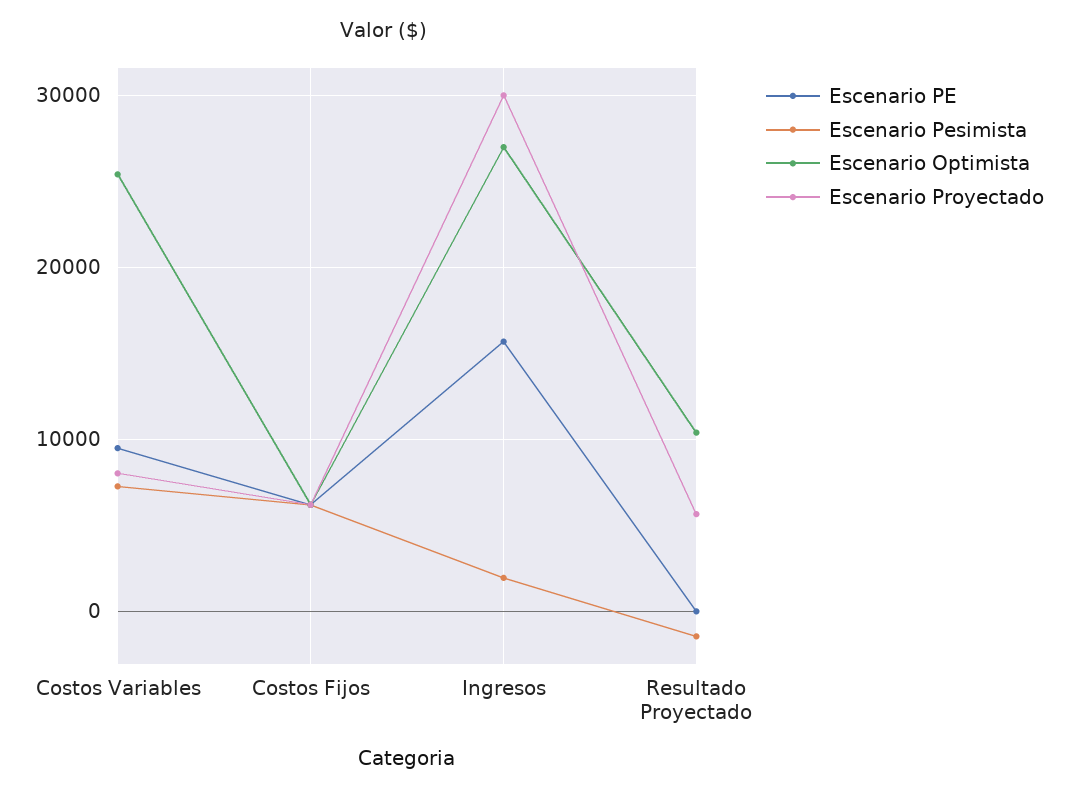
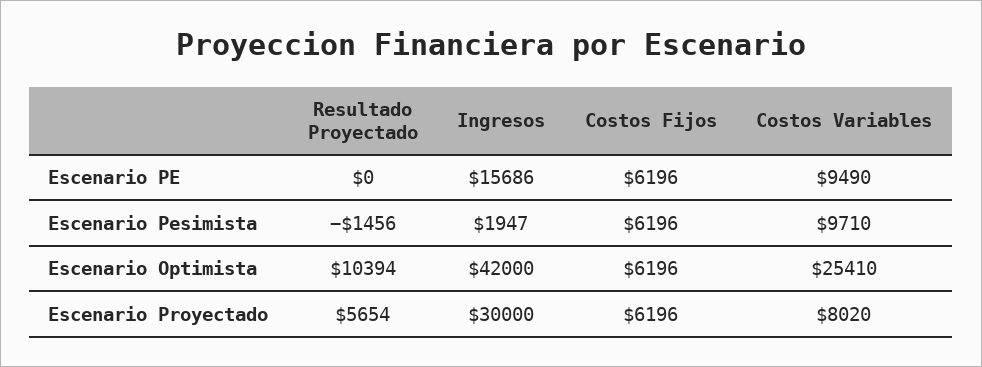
  {
    "Escenario PE": {
      "Costos Variables": 9490,
      "Costos Fijos": 6196,
      "Ingresos": 15686,
      "Resultado Proyectado": 0
    },
    "Escenario Pesimista": {
-     "Costos Variables": 7000,
+     "Costos Variables": 9710,
      "Costos Fijos": 6196,
      "Ingresos": 1947,
      "Resultado Proyectado": -1456
    },
    "Escenario Optimista": {
      "Costos Variables": 25410,
      "Costos Fijos": 6196,
-     "Ingresos": 27000,
+     "Ingresos": 42000,
      "Resultado Proyectado": 10394
    },
    "Escenario Proyectado": {
      "Costos Variables": 8020,
      "Costos Fijos": 6196,
      "Ingresos": 30000,
      "Resultado Proyectado": 5654
    }
  }

